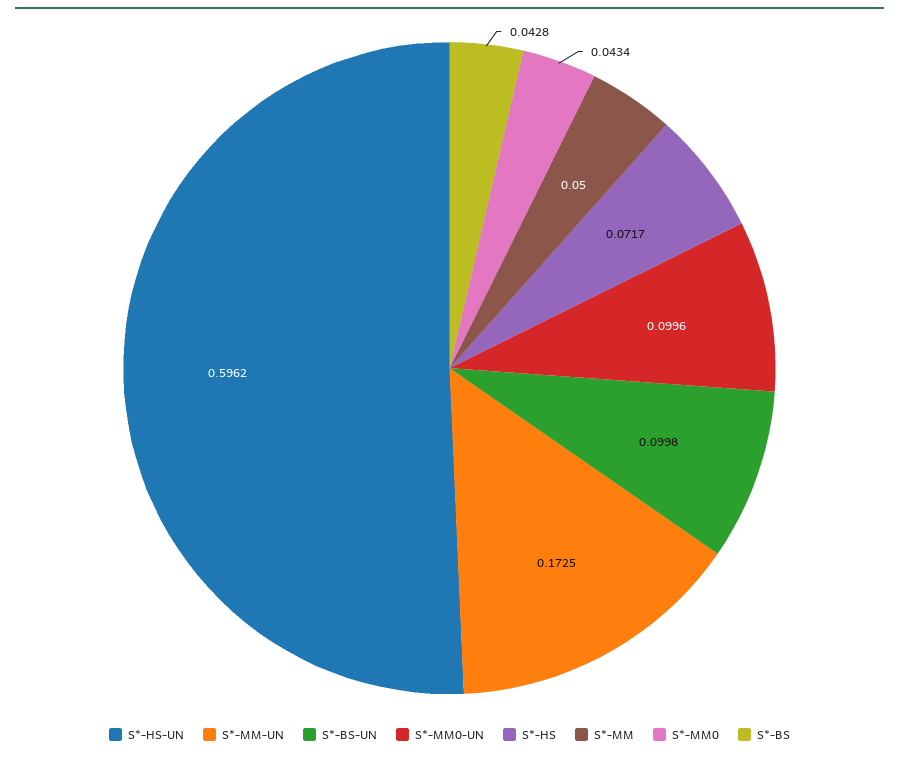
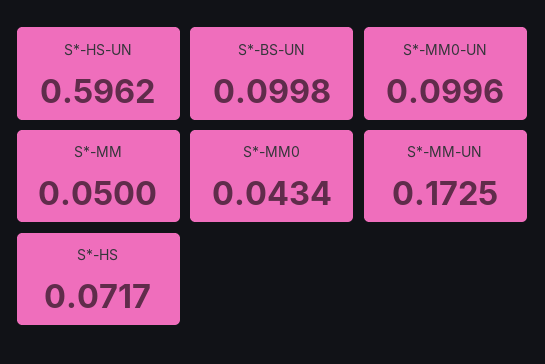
  {
    "S*-HS-UN": 0.5962,
    "S*-MM-UN": 0.1725,
    "S*-BS-UN": 0.0998,
    "S*-MM0-UN": 0.0996,
    "S*-HS": 0.0717,
    "S*-MM": 0.05,
-   "S*-MM0": 0.0434,
+   "S*-MM0": 0.0434
-   "S*-BS": 0.0428
  }

